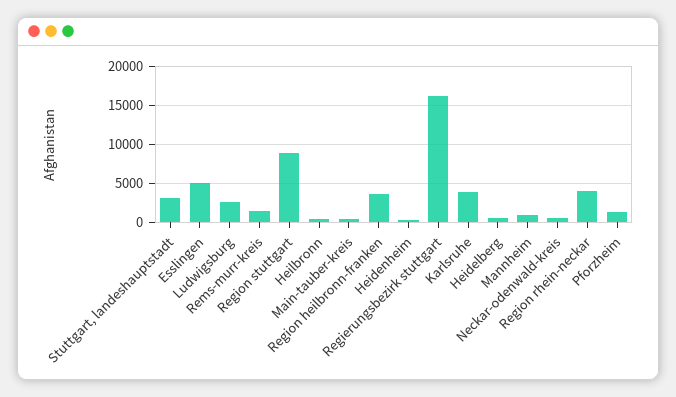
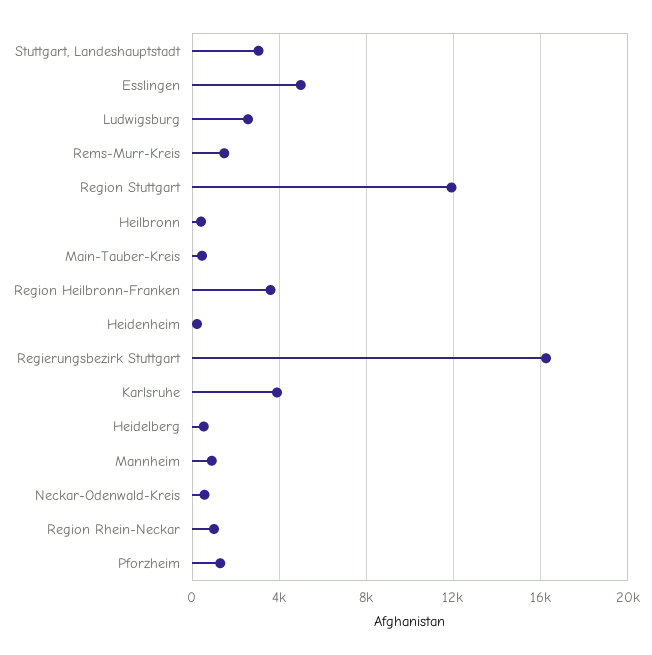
  {
    "Stuttgart, landeshauptstadt": 3000,
    "Esslingen": 5000,
    "Ludwigsburg": 2500,
    "Rems-murr-kreis": 1500,
-   "Region stuttgart": 9000,
+   "Region stuttgart": 12000,
    "Heilbronn": 500,
    "Main-tauber-kreis": 500,
    "Region heilbronn-franken": 3500,
    "Heidenheim": 0,
    "Regierungsbezirk stuttgart": 16500,
    "Karlsruhe": 4000,
    "Heidelberg": 500,
    "Mannheim": 1000,
    "Neckar-odenwald-kreis": 500,
-   "Region rhein-neckar": 4000,
+   "Region rhein-neckar": 1000,
    "Pforzheim": 1500
  }

